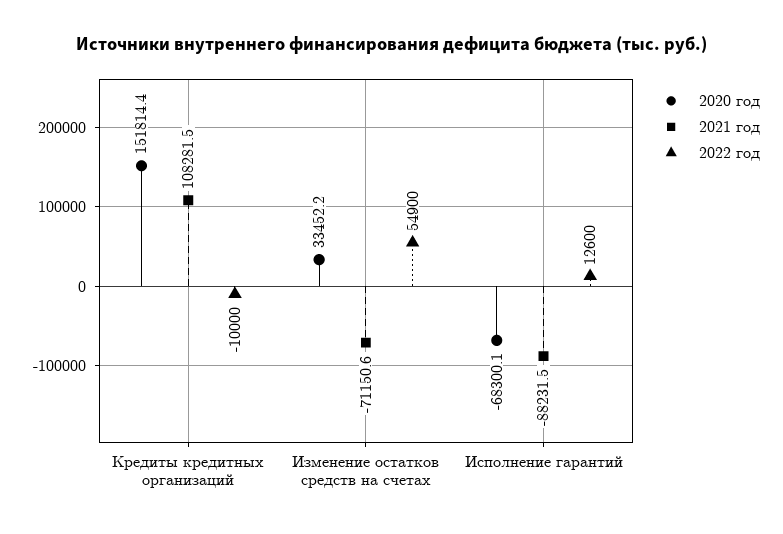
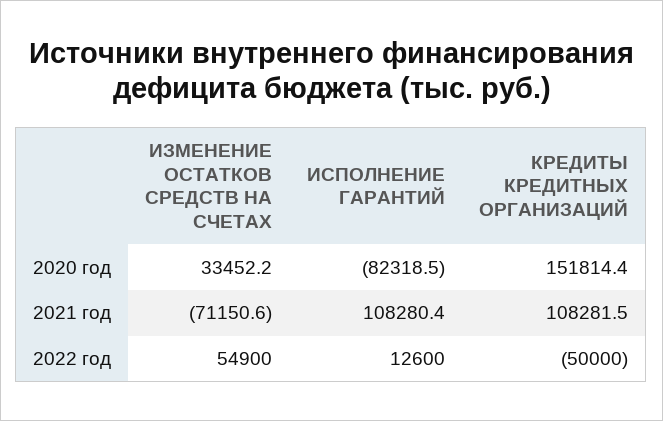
  {
    "2020 год": {
      "Кредиты кредитных организаций": 151814.4,
      "Изменение остатков средств на счетах": 33452.2,
-     "Исполнение гарантий": -68300.1
+     "Исполнение гарантий": -82318.5
    },
    "2021 год": {
      "Кредиты кредитных организаций": 108281.5,
      "Изменение остатков средств на счетах": -71150.6,
-     "Исполнение гарантий": -88231.5
+     "Исполнение гарантий": 108280.4
    },
    "2022 год": {
-     "Кредиты кредитных организаций": -10000,
+     "Кредиты кредитных организаций": -50000,
      "Изменение остатков средств на счетах": 54900,
      "Исполнение гарантий": 12600
    }
  }

